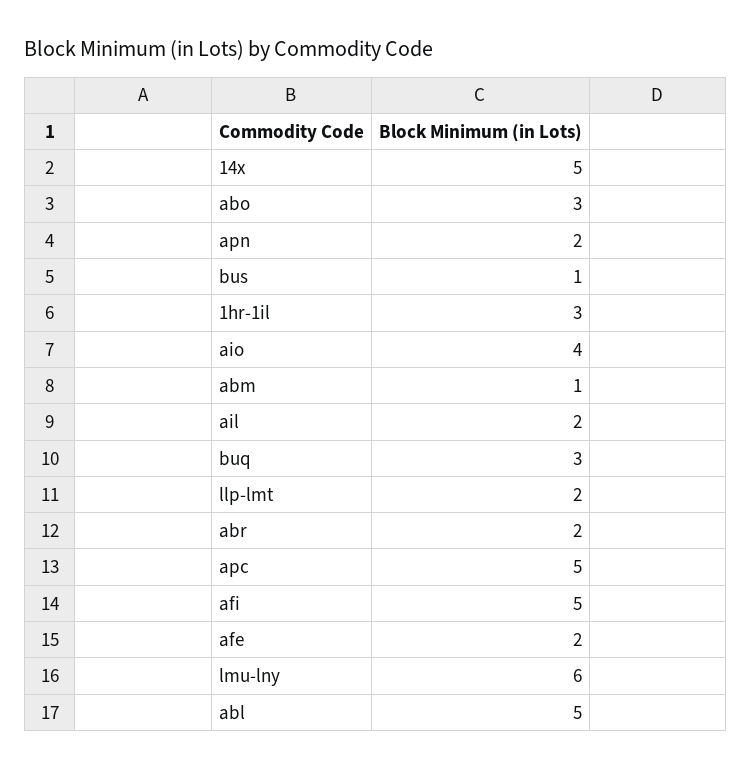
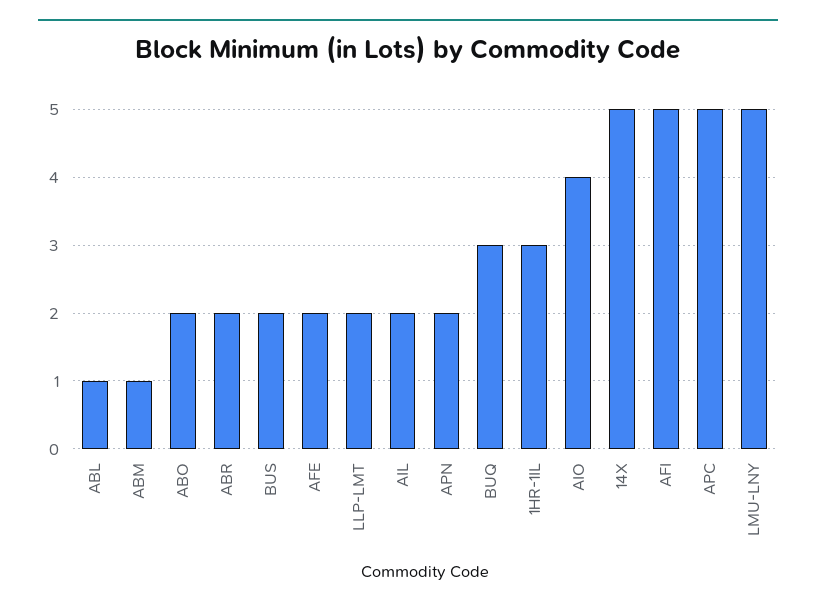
  {
    "14x": 5,
-   "abo": 3,
+   "abo": 2,
    "apn": 2,
-   "bus": 1,
+   "bus": 2,
    "1hr-1il": 3,
    "aio": 4,
    "abm": 1,
    "ail": 2,
    "buq": 3,
    "llp-lmt": 2,
    "abr": 2,
    "apc": 5,
    "afi": 5,
    "afe": 2,
-   "lmu-lny": 6,
+   "lmu-lny": 5,
-   "abl": 5
+   "abl": 1
  }

